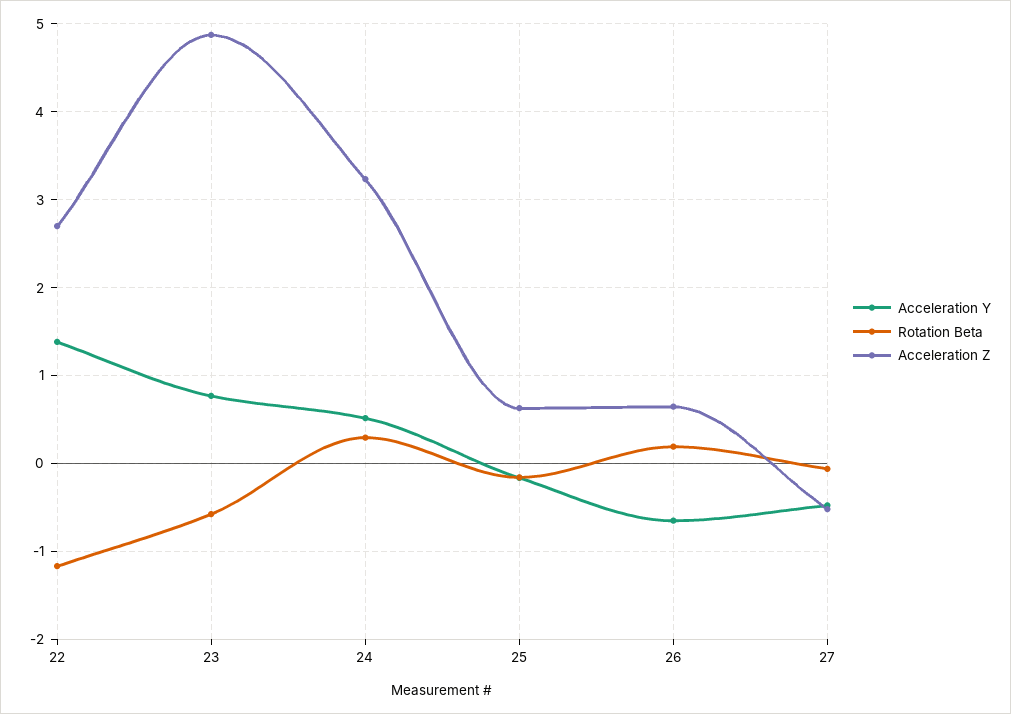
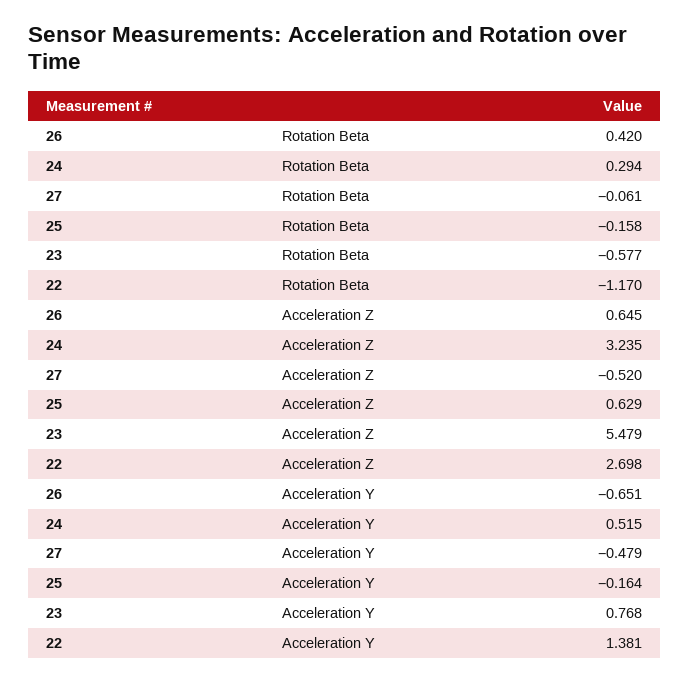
  {
    "Acceleration Y": {
      "22": 1.381,
      "23": 0.768,
      "24": 0.515,
      "25": -0.164,
      "26": -0.651,
      "27": -0.479
    },
    "Rotation Beta": {
      "22": -1.17,
      "23": -0.577,
      "24": 0.294,
      "25": -0.158,
-     "26": 0.2,
+     "26": 0.42,
      "27": -0.061
    },
    "Acceleration Z": {
      "22": 2.698,
-     "23": 4.9,
+     "23": 5.479,
      "24": 3.235,
      "25": 0.629,
      "26": 0.645,
      "27": -0.52
    }
  }

